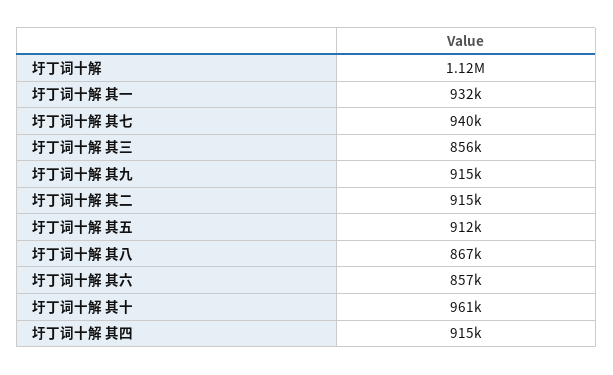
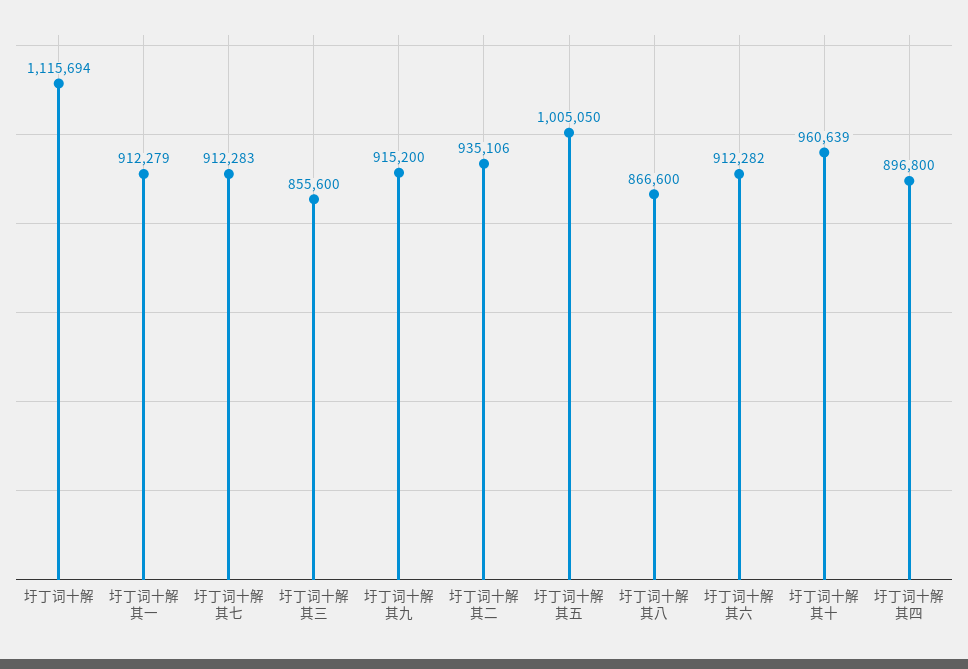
  {
    "圩丁词十解": 1115694,
-   "圩丁词十解 其一": 932000,
+   "圩丁词十解 其一": 912279,
-   "圩丁词十解 其七": 940000,
+   "圩丁词十解 其七": 912283,
    "圩丁词十解 其三": 855600,
    "圩丁词十解 其九": 915200,
-   "圩丁词十解 其二": 915000,
+   "圩丁词十解 其二": 935106,
-   "圩丁词十解 其五": 912000,
+   "圩丁词十解 其五": 1005050,
    "圩丁词十解 其八": 866600,
-   "圩丁词十解 其六": 857000,
+   "圩丁词十解 其六": 912282,
    "圩丁词十解 其十": 960639,
-   "圩丁词十解 其四": 915000
+   "圩丁词十解 其四": 896800
  }

